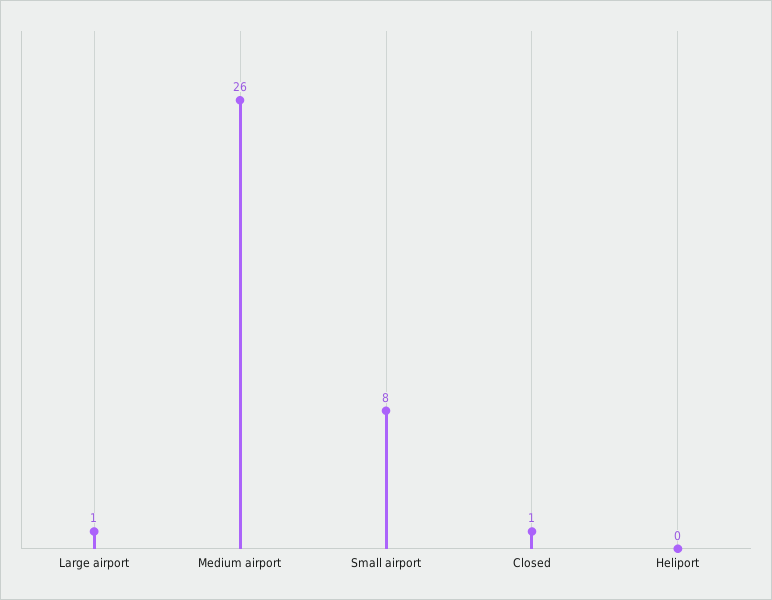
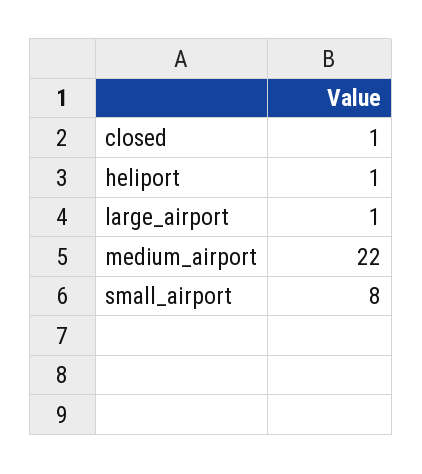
  {
    "Large airport": 1,
-   "Medium airport": 26,
+   "Medium airport": 22,
    "Small airport": 8,
    "Closed": 1,
-   "Heliport": 0
+   "Heliport": 1
  }

